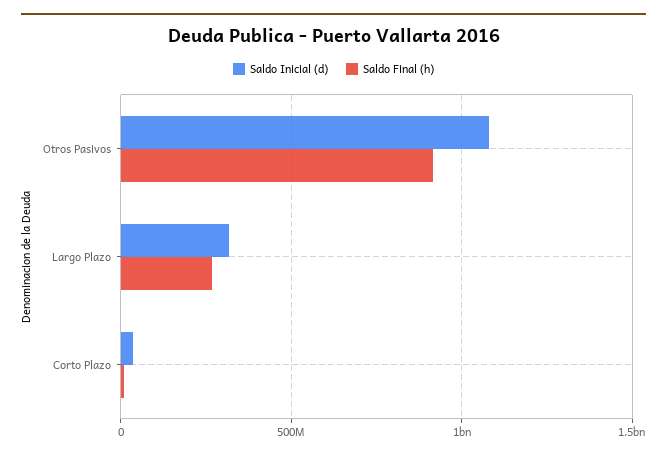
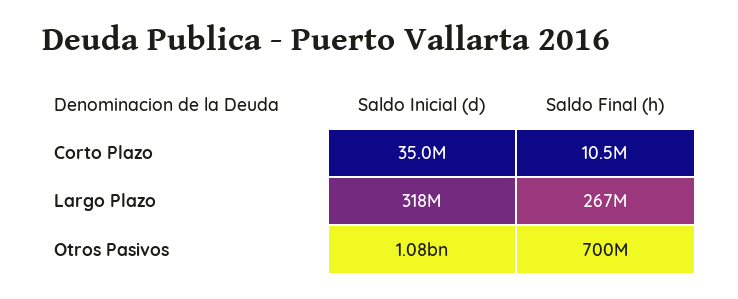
  {
    "Saldo Inicial (d)": {
      "Otros Pasivos": 1080000000,
      "Largo Plazo": 318000000,
      "Corto Plazo": 35000000
    },
    "Saldo Final (h)": {
-     "Otros Pasivos": 900000000,
+     "Otros Pasivos": 700000000,
      "Largo Plazo": 267000000,
      "Corto Plazo": 10500000
    }
  }

